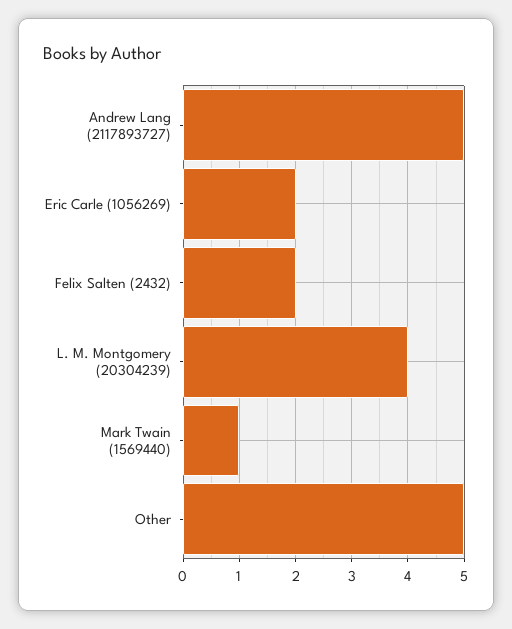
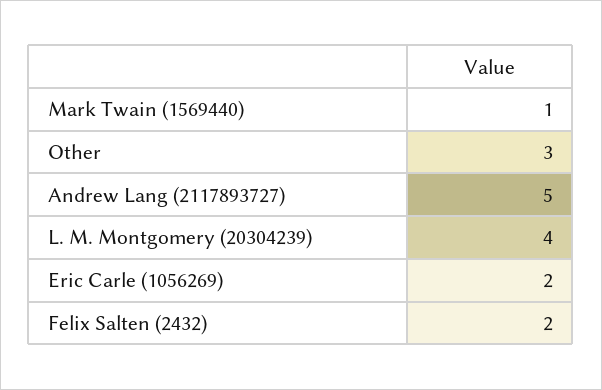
  {
    "Andrew Lang (2117893727)": 5,
    "Eric Carle (1056269)": 2,
    "Felix Salten (2432)": 2,
    "L. M. Montgomery (20304239)": 4,
    "Mark Twain (1569440)": 1,
-   "Other": 5
+   "Other": 3
  }

